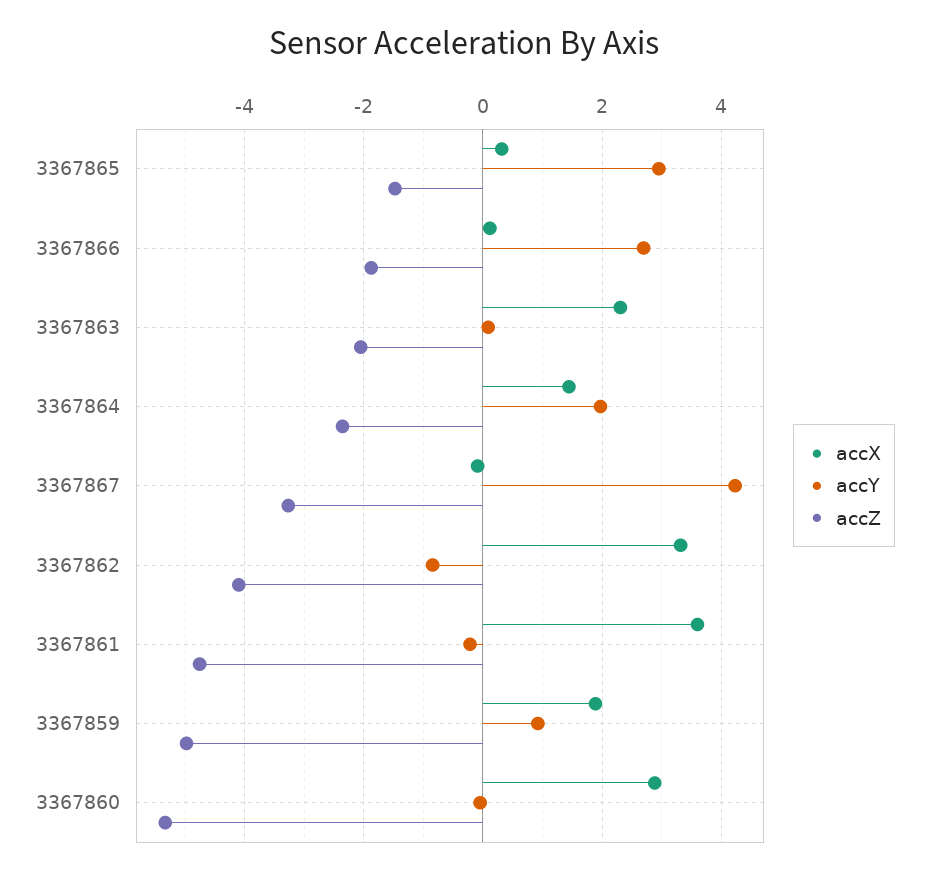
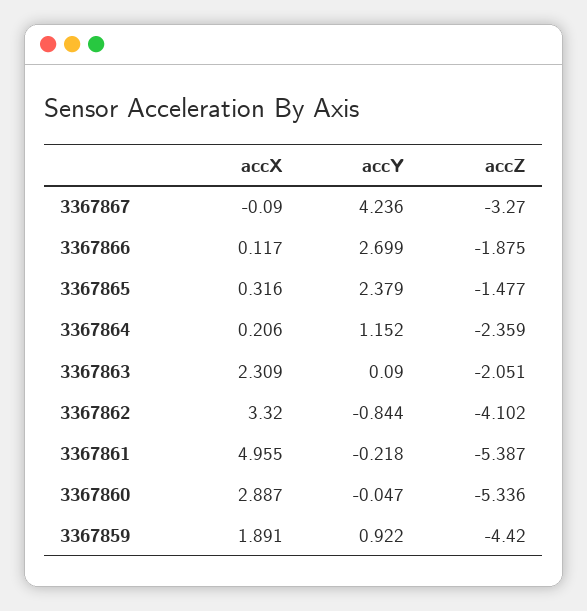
  {
    "accX": {
      "3367865": 0.316,
      "3367866": 0.117,
      "3367863": 2.309,
-     "3367864": 1.4,
+     "3367864": 0.206,
      "3367867": -0.09,
      "3367862": 3.32,
-     "3367861": 3.6,
+     "3367861": 4.955,
      "3367859": 1.891,
      "3367860": 2.887
    },
    "accY": {
-     "3367865": 3,
+     "3367865": 2.379,
      "3367866": 2.699,
      "3367863": 0.09,
-     "3367864": 2,
+     "3367864": 1.152,
      "3367867": 4.236,
      "3367862": -0.844,
      "3367861": -0.218,
      "3367859": 0.922,
      "3367860": -0.047
    },
    "accZ": {
      "3367865": -1.477,
      "3367866": -1.875,
      "3367863": -2.051,
      "3367864": -2.359,
      "3367867": -3.27,
      "3367862": -4.102,
-     "3367861": -4.8,
+     "3367861": -5.387,
-     "3367859": -5,
+     "3367859": -4.42,
      "3367860": -5.336
    }
  }

